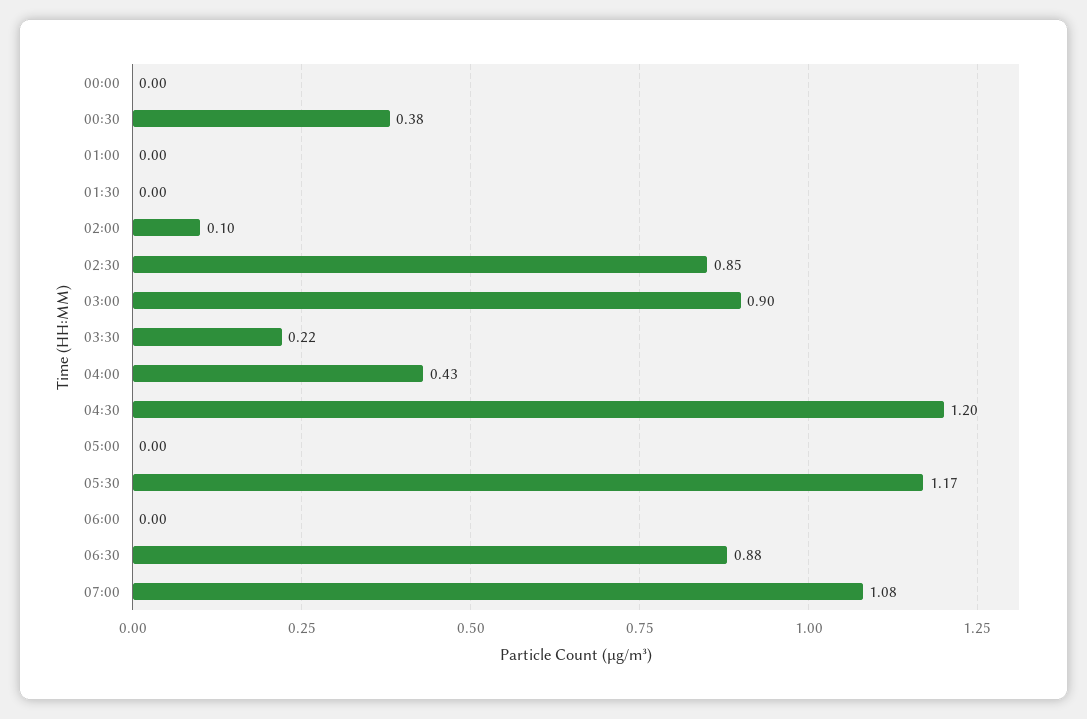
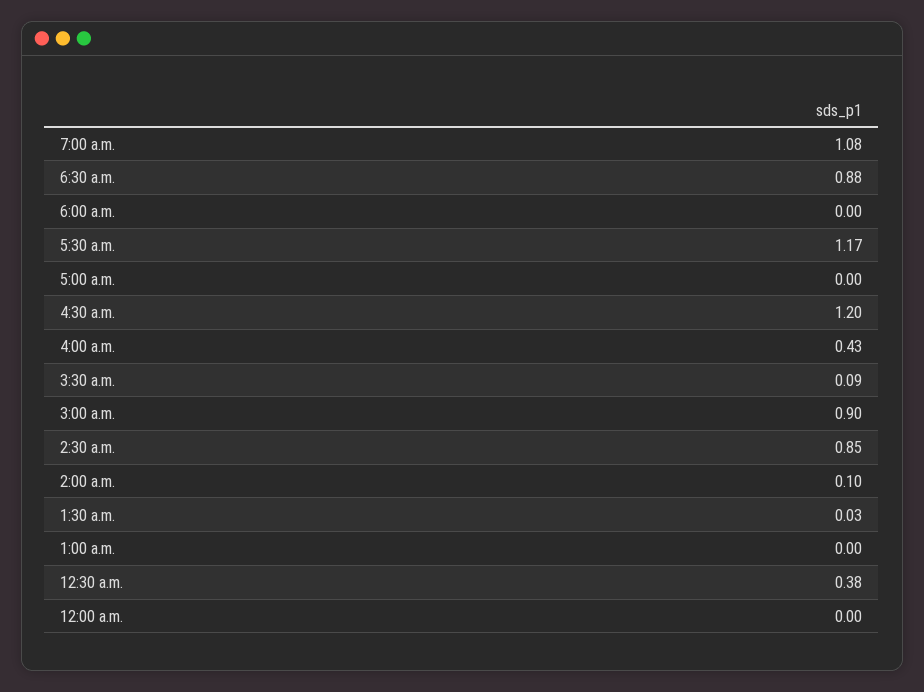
  {
    "00:00": 0,
    "00:30": 0.38,
    "01:00": 0,
-   "01:30": 0,
+   "01:30": 0.03,
    "02:00": 0.1,
    "02:30": 0.85,
    "03:00": 0.9,
-   "03:30": 0.22,
+   "03:30": 0.09,
    "04:00": 0.43,
    "04:30": 1.2,
    "05:00": 0,
    "05:30": 1.17,
    "06:00": 0,
    "06:30": 0.88,
    "07:00": 1.08
  }

